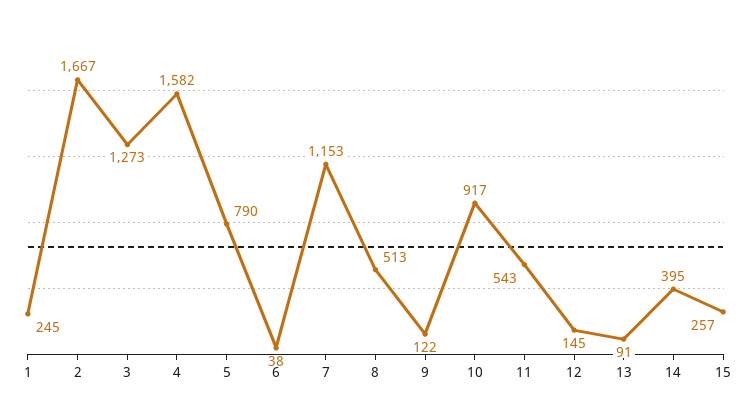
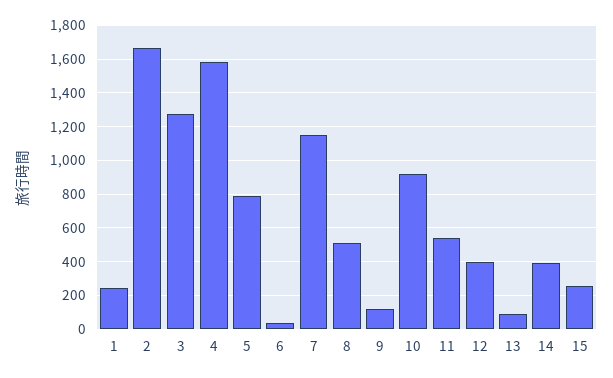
  {
    "1": 245,
    "2": 1667,
    "3": 1273,
    "4": 1582,
    "5": 790,
    "6": 38,
    "7": 1153,
    "8": 513,
    "9": 122,
    "10": 917,
    "11": 543,
-   "12": 145,
+   "12": 400,
    "13": 91,
    "14": 395,
    "15": 257
  }

